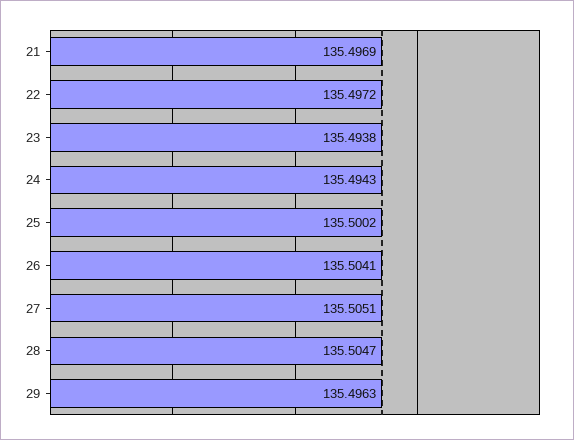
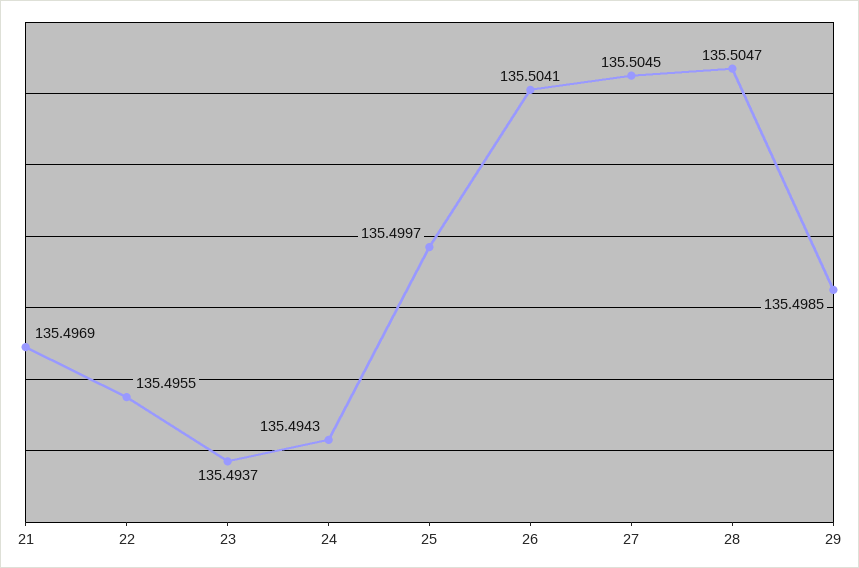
  {
    "21": 135.4969,
-   "22": 135.4972,
+   "22": 135.4955,
-   "23": 135.4938,
+   "23": 135.4937,
    "24": 135.4943,
-   "25": 135.5002,
+   "25": 135.4997,
    "26": 135.5041,
-   "27": 135.5051,
+   "27": 135.5045,
    "28": 135.5047,
-   "29": 135.4963
+   "29": 135.4985
  }

